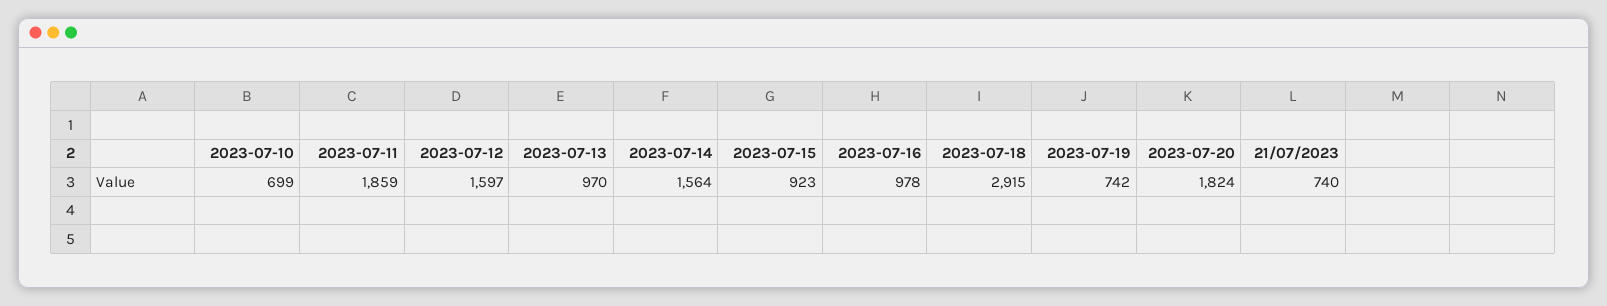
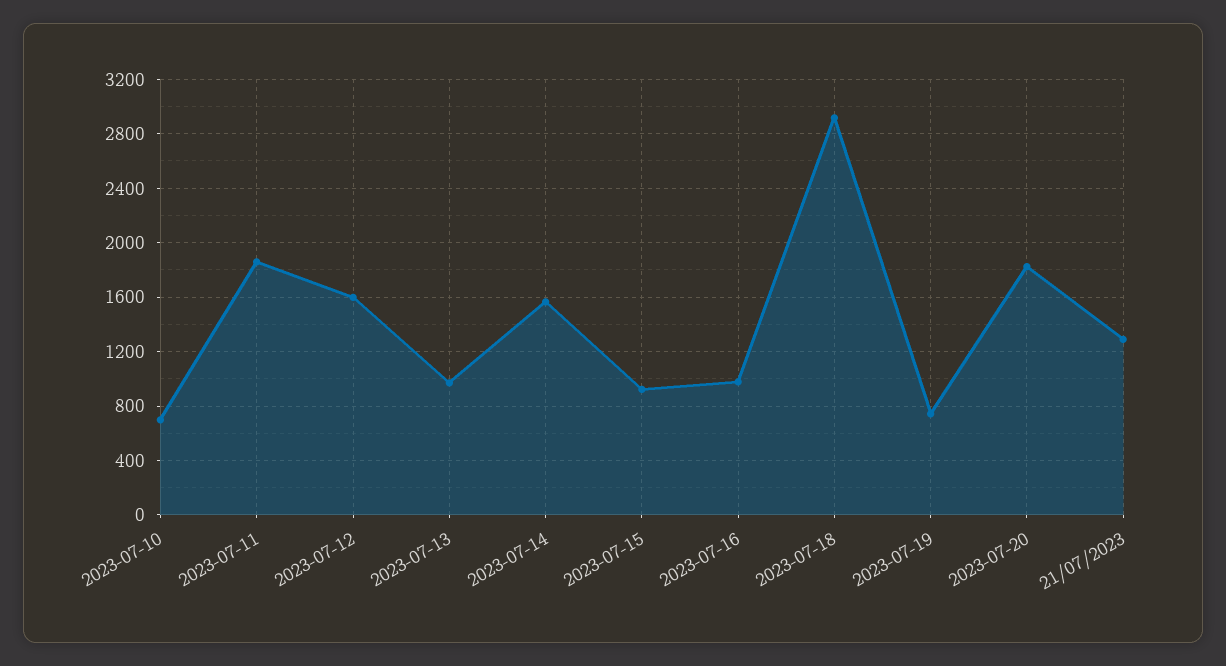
  {
    "2023-07-10": 699,
    "2023-07-11": 1859,
    "2023-07-12": 1597,
    "2023-07-13": 970,
    "2023-07-14": 1564,
    "2023-07-15": 923,
    "2023-07-16": 978,
    "2023-07-18": 2915,
    "2023-07-19": 742,
    "2023-07-20": 1824,
-   "21/07/2023": 740
+   "21/07/2023": 1300
  }

